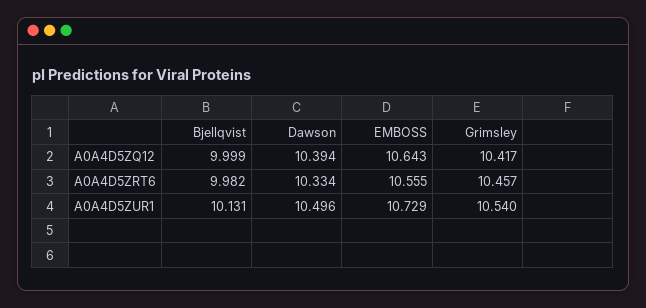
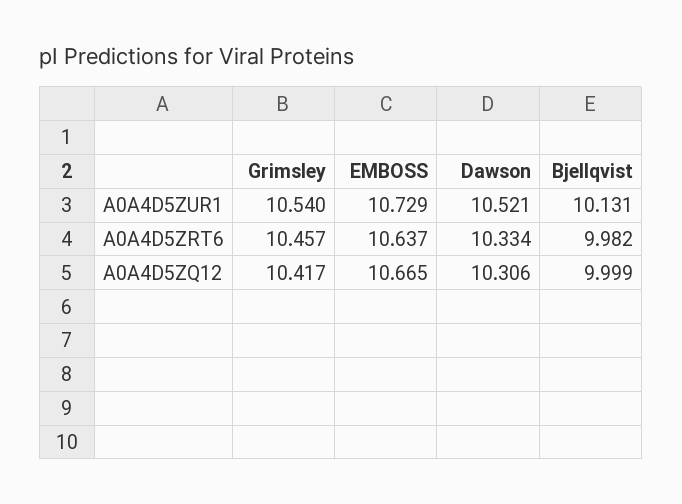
  {
    "Bjellqvist": {
      "A0A4D5ZQ12": 9.999,
      "A0A4D5ZRT6": 9.982,
      "A0A4D5ZUR1": 10.131
    },
    "Dawson": {
-     "A0A4D5ZQ12": 10.394,
+     "A0A4D5ZQ12": 10.306,
      "A0A4D5ZRT6": 10.334,
-     "A0A4D5ZUR1": 10.496
+     "A0A4D5ZUR1": 10.521
    },
    "EMBOSS": {
-     "A0A4D5ZQ12": 10.643,
+     "A0A4D5ZQ12": 10.665,
-     "A0A4D5ZRT6": 10.555,
+     "A0A4D5ZRT6": 10.637,
      "A0A4D5ZUR1": 10.729
    },
    "Grimsley": {
      "A0A4D5ZQ12": 10.417,
      "A0A4D5ZRT6": 10.457,
      "A0A4D5ZUR1": 10.54
    }
  }

